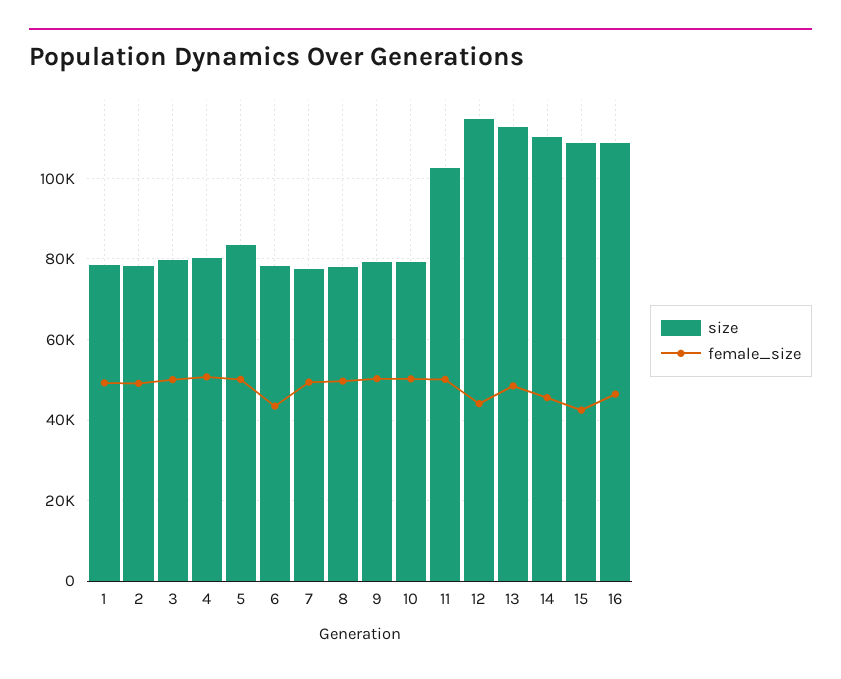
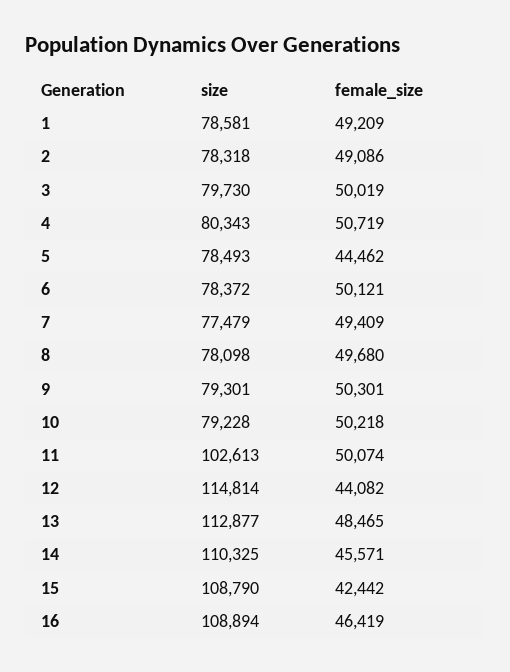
  {
    "size": {
      "1": 78581,
      "2": 78318,
      "3": 79730,
      "4": 80343,
-     "5": 84000,
+     "5": 78493,
      "6": 78372,
      "7": 77479,
      "8": 78098,
      "9": 79301,
      "10": 79228,
      "11": 102613,
      "12": 114814,
      "13": 112877,
      "14": 110325,
      "15": 108790,
      "16": 108894
    },
    "female_size": {
      "1": 49209,
      "2": 49086,
      "3": 50019,
      "4": 50719,
-     "5": 50000,
+     "5": 44462,
-     "6": 44000,
+     "6": 50121,
      "7": 49409,
      "8": 49680,
      "9": 50301,
      "10": 50218,
      "11": 50074,
      "12": 44082,
      "13": 48465,
      "14": 45571,
      "15": 42442,
      "16": 46419
    }
  }

